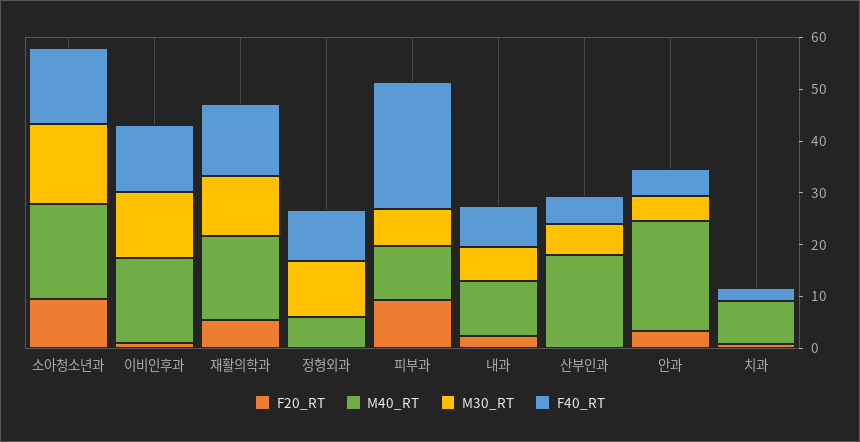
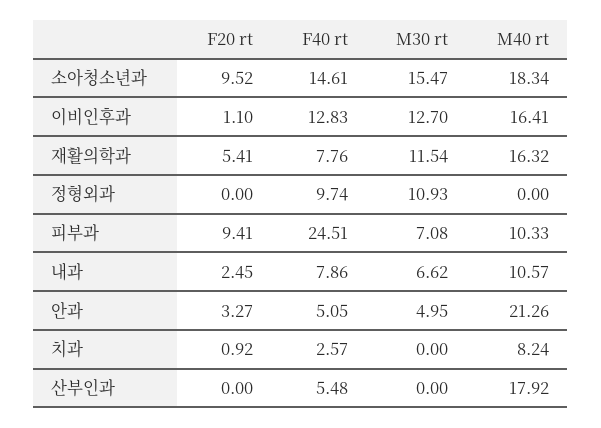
  {
    "F20_RT": {
      "소아청소년과": 9.52,
      "이비인후과": 1.1,
      "재활의학과": 5.41,
      "정형외과": 0,
      "피부과": 9.41,
      "내과": 2.45,
      "산부인과": 0,
      "안과": 3.27,
      "치과": 0.92
    },
    "M40_RT": {
      "소아청소년과": 18.34,
      "이비인후과": 16.41,
      "재활의학과": 16.32,
-     "정형외과": 6,
+     "정형외과": 0,
      "피부과": 10.33,
      "내과": 10.57,
      "산부인과": 17.92,
      "안과": 21.26,
      "치과": 8.24
    },
    "M30_RT": {
      "소아청소년과": 15.47,
      "이비인후과": 12.7,
      "재활의학과": 11.54,
      "정형외과": 10.93,
      "피부과": 7.08,
      "내과": 6.62,
-     "산부인과": 6,
+     "산부인과": 0,
      "안과": 4.95,
      "치과": 0
    },
    "F40_RT": {
      "소아청소년과": 14.61,
      "이비인후과": 12.83,
-     "재활의학과": 14,
+     "재활의학과": 7.76,
      "정형외과": 9.74,
      "피부과": 24.51,
      "내과": 7.86,
      "산부인과": 5.48,
      "안과": 5.05,
      "치과": 2.57
    }
  }

